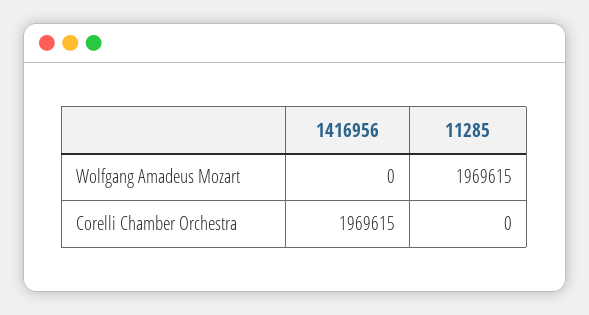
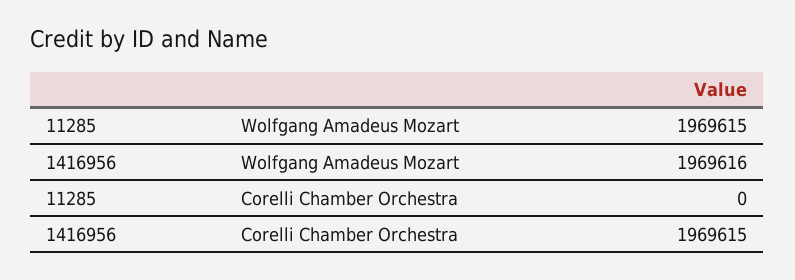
  {
    "1416956": {
-     "Wolfgang Amadeus Mozart": 0,
+     "Wolfgang Amadeus Mozart": 1969616,
      "Corelli Chamber Orchestra": 1969615
    },
    "11285": {
      "Wolfgang Amadeus Mozart": 1969615,
      "Corelli Chamber Orchestra": 0
    }
  }

